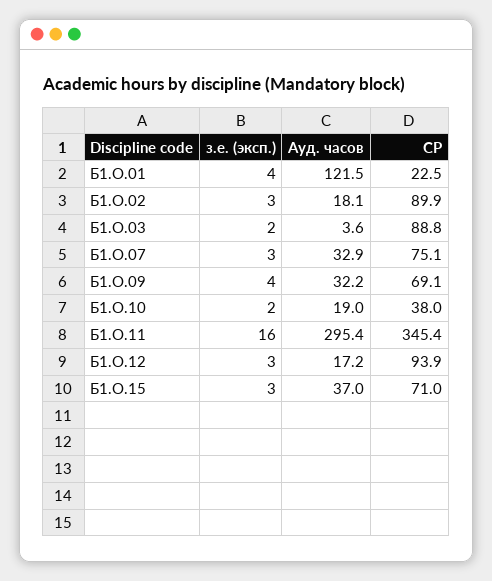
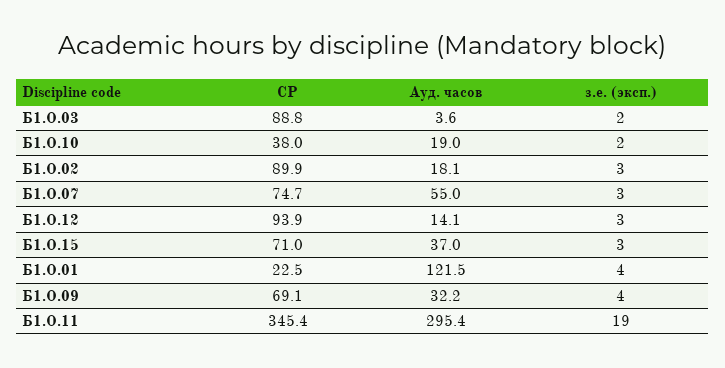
  {
    "з.е. (эксп.)": {
      "Б1.О.01": 4,
      "Б1.О.02": 3,
      "Б1.О.03": 2,
      "Б1.О.07": 3,
      "Б1.О.09": 4,
      "Б1.О.10": 2,
-     "Б1.О.11": 16,
+     "Б1.О.11": 19,
      "Б1.О.12": 3,
      "Б1.О.15": 3
    },
    "Ауд. часов": {
      "Б1.О.01": 121.5,
      "Б1.О.02": 18.1,
      "Б1.О.03": 3.6,
-     "Б1.О.07": 32.9,
+     "Б1.О.07": 55,
      "Б1.О.09": 32.2,
      "Б1.О.10": 19,
      "Б1.О.11": 295.4,
-     "Б1.О.12": 17.2,
+     "Б1.О.12": 14.1,
      "Б1.О.15": 37
    },
    "СР": {
      "Б1.О.01": 22.5,
      "Б1.О.02": 89.9,
      "Б1.О.03": 88.8,
-     "Б1.О.07": 75.1,
+     "Б1.О.07": 74.7,
      "Б1.О.09": 69.1,
      "Б1.О.10": 38,
      "Б1.О.11": 345.4,
      "Б1.О.12": 93.9,
      "Б1.О.15": 71
    }
  }

